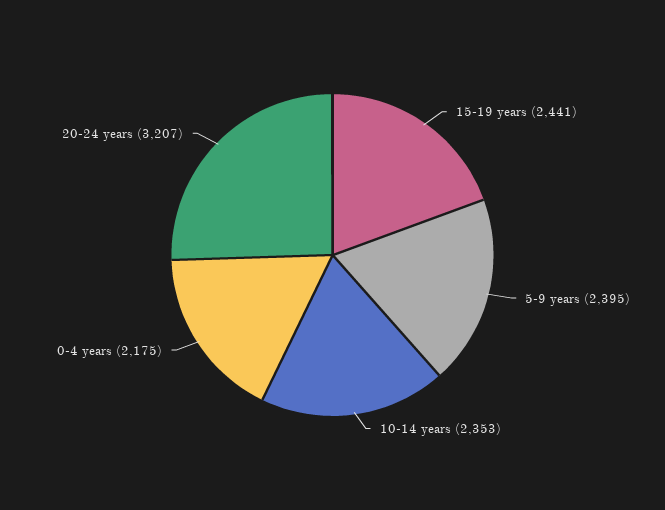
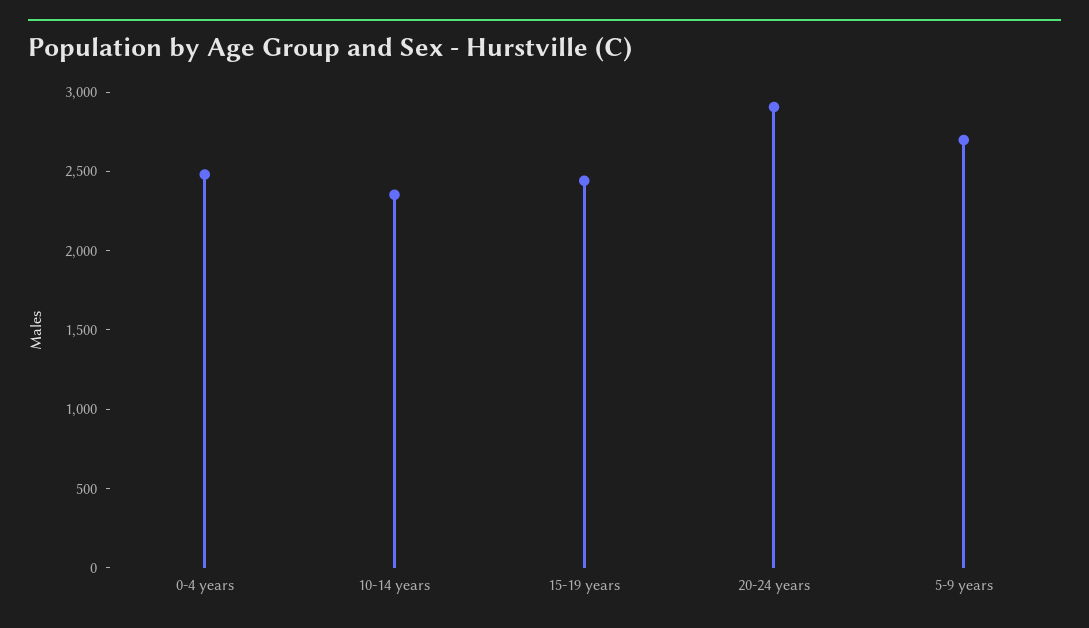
  {
    "15-19 years": 2441,
-   "5-9 years": 2395,
+   "5-9 years": 2700,
    "10-14 years": 2353,
-   "0-4 years": 2175,
+   "0-4 years": 2500,
-   "20-24 years": 3207
+   "20-24 years": 2900
  }

